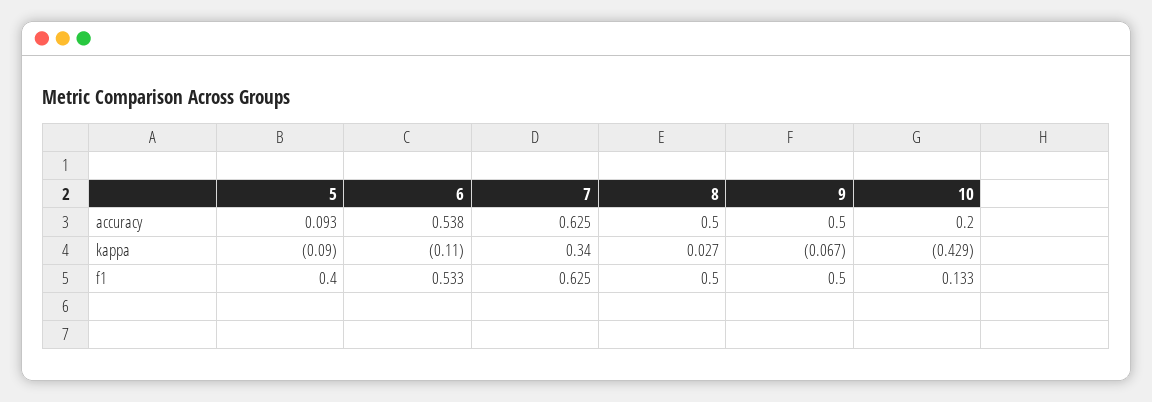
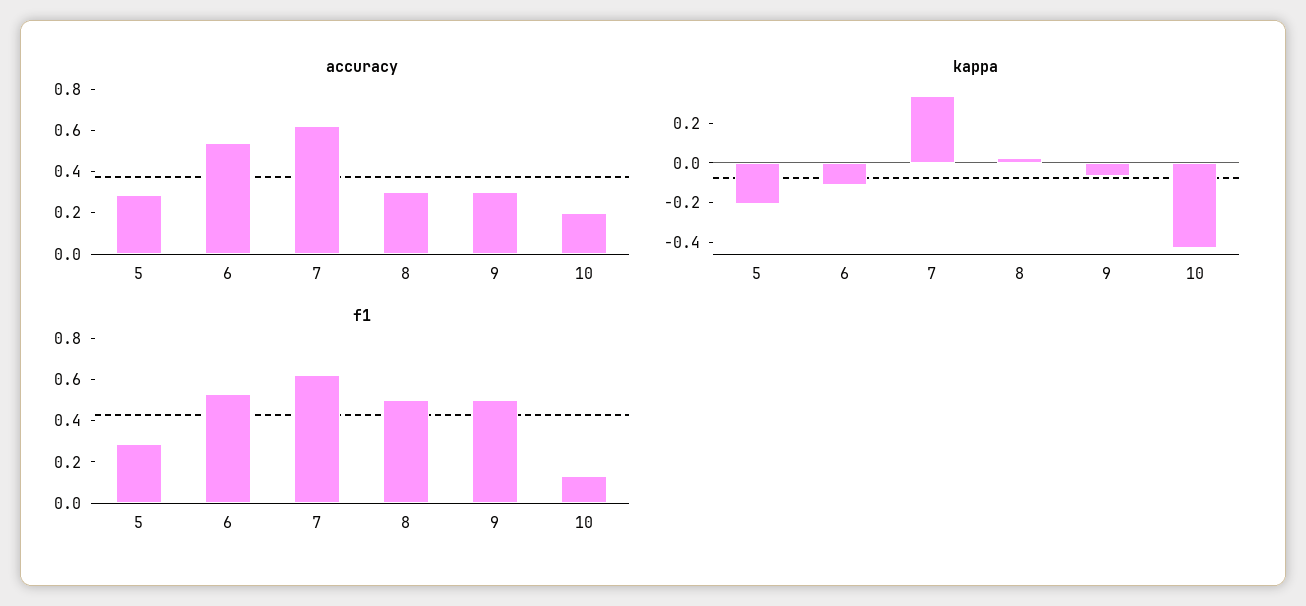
  {
    "accuracy": {
-     "5": 0.093,
+     "5": 0.3,
      "6": 0.538,
      "7": 0.625,
-     "8": 0.5,
+     "8": 0.3,
-     "9": 0.5,
+     "9": 0.3,
      "10": 0.2
    },
    "kappa": {
-     "5": -0.09,
+     "5": -0.2,
      "6": -0.11,
      "7": 0.34,
      "8": 0.027,
      "9": -0.067,
      "10": -0.429
    },
    "f1": {
-     "5": 0.4,
+     "5": 0.3,
      "6": 0.533,
      "7": 0.625,
      "8": 0.5,
      "9": 0.5,
      "10": 0.133
    }
  }

